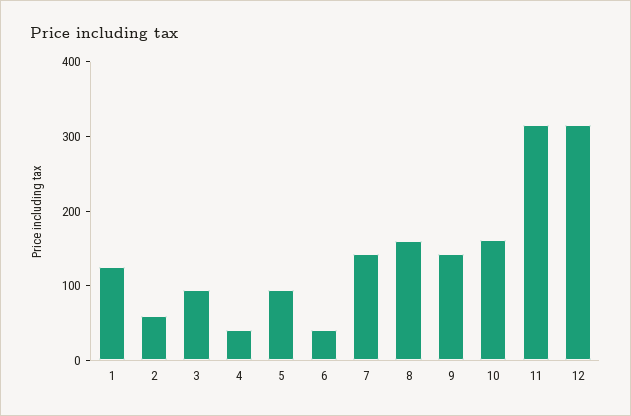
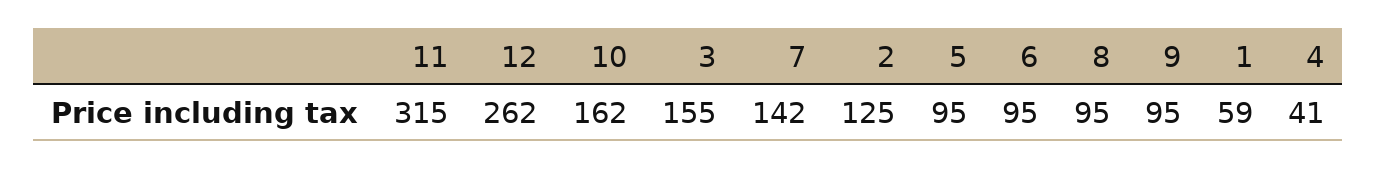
  {
-   "1": 120,
+   "1": 59,
-   "2": 60,
+   "2": 125,
-   "3": 100,
+   "3": 155,
    "4": 41,
    "5": 95,
-   "6": 40,
+   "6": 95,
    "7": 142,
-   "8": 160,
+   "8": 95,
-   "9": 140,
+   "9": 95,
    "10": 162,
    "11": 315,
-   "12": 320
+   "12": 262
  }

